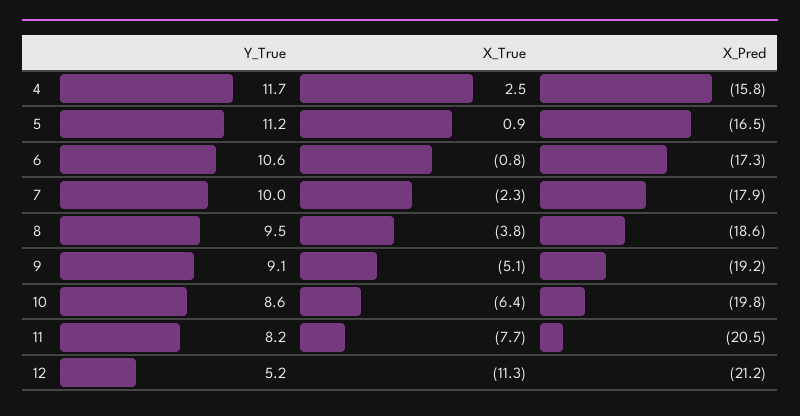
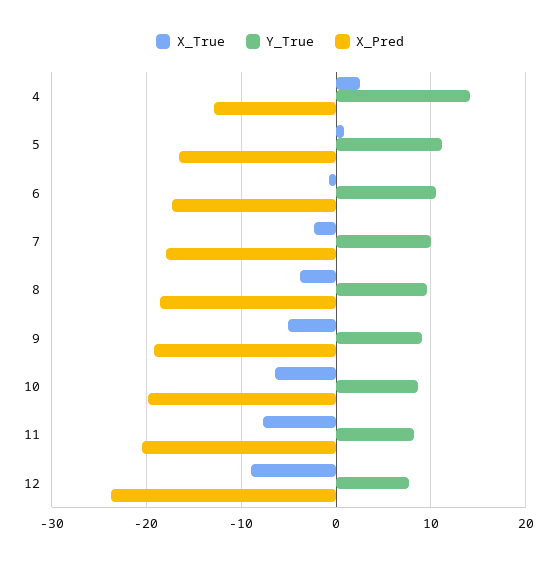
  {
    "Y_True": {
-     "4": 11.7,
+     "4": 14,
      "5": 11.2,
      "6": 10.6,
      "7": 10,
      "8": 9.5,
      "9": 9.1,
      "10": 8.6,
      "11": 8.2,
-     "12": 5.2
+     "12": 8
    },
    "X_True": {
      "4": 2.5,
      "5": 0.9,
      "6": -0.8,
      "7": -2.3,
      "8": -3.8,
      "9": -5.1,
      "10": -6.4,
      "11": -7.7,
-     "12": -11.3
+     "12": -9
    },
    "X_Pred": {
-     "4": -15.8,
+     "4": -13,
      "5": -16.5,
      "6": -17.3,
      "7": -17.9,
      "8": -18.6,
      "9": -19.2,
      "10": -19.8,
      "11": -20.5,
-     "12": -21.2
+     "12": -24
    }
  }

